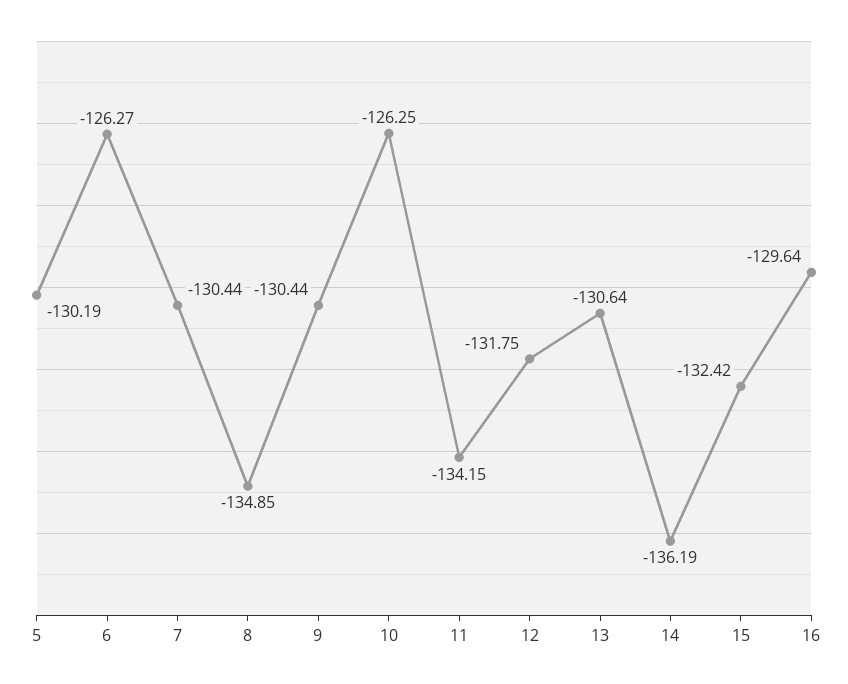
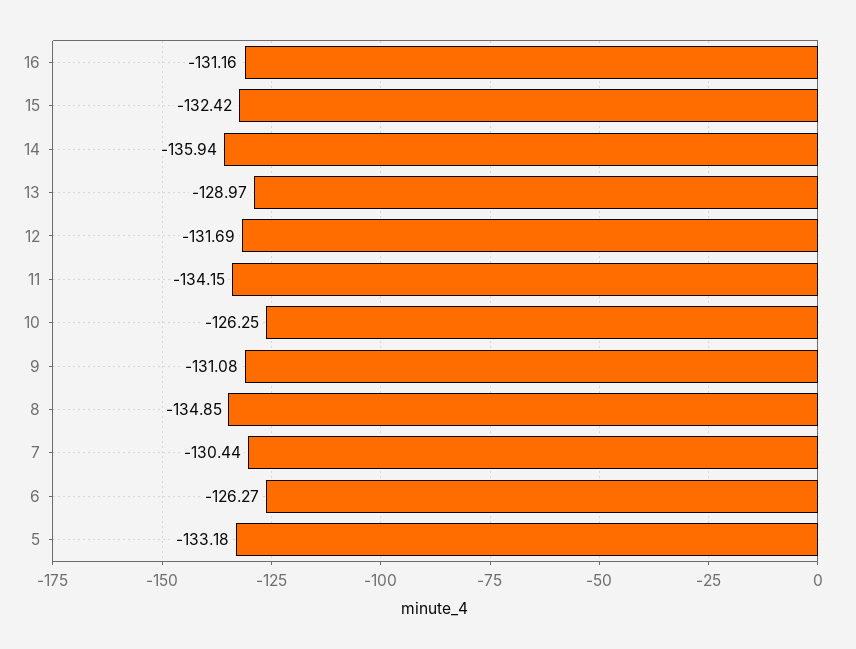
  {
-   "5": -130.19,
+   "5": -133.18,
    "6": -126.27,
    "7": -130.44,
    "8": -134.85,
-   "9": -130.44,
+   "9": -131.08,
    "10": -126.25,
    "11": -134.15,
-   "12": -131.75,
+   "12": -131.69,
-   "13": -130.64,
+   "13": -128.97,
-   "14": -136.19,
+   "14": -135.94,
    "15": -132.42,
-   "16": -129.64
+   "16": -131.16
  }

